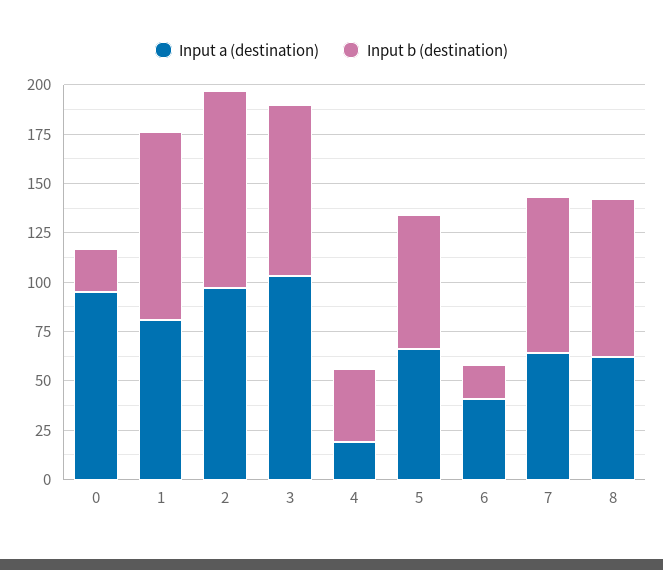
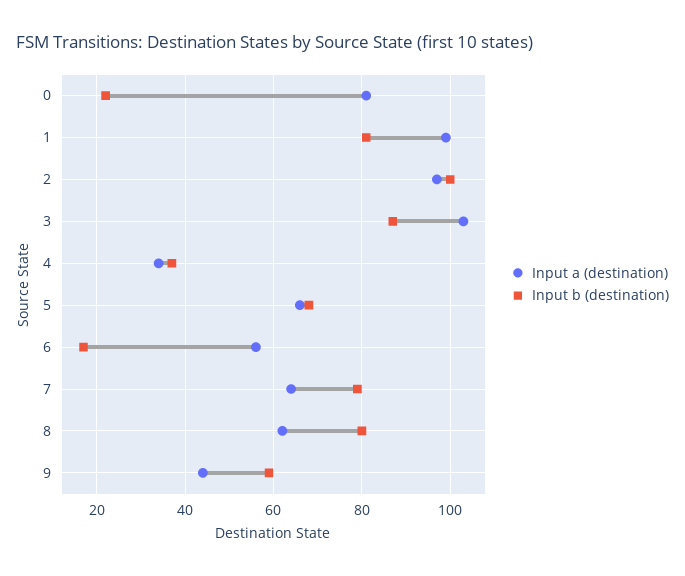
  {
    "Input a (destination)": {
-     "0": 95,
+     "0": 80,
-     "1": 80,
+     "1": 100,
      "2": 95,
      "3": 105,
-     "4": 20,
+     "4": 35,
      "5": 65,
-     "6": 40,
+     "6": 55,
      "7": 65,
-     "8": 60
+     "8": 60,
+     "9": 45
    },
    "Input b (destination)": {
      "0": 20,
-     "1": 95,
+     "1": 80,
      "2": 100,
      "3": 85,
      "4": 35,
      "5": 70,
      "6": 15,
      "7": 80,
-     "8": 80
+     "8": 80,
+     "9": 60
    }
  }

